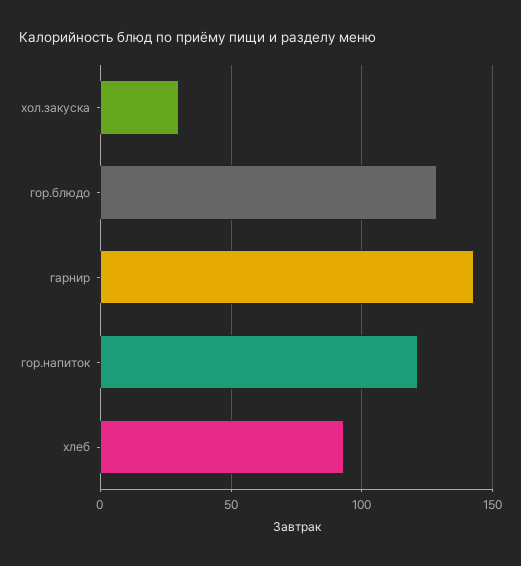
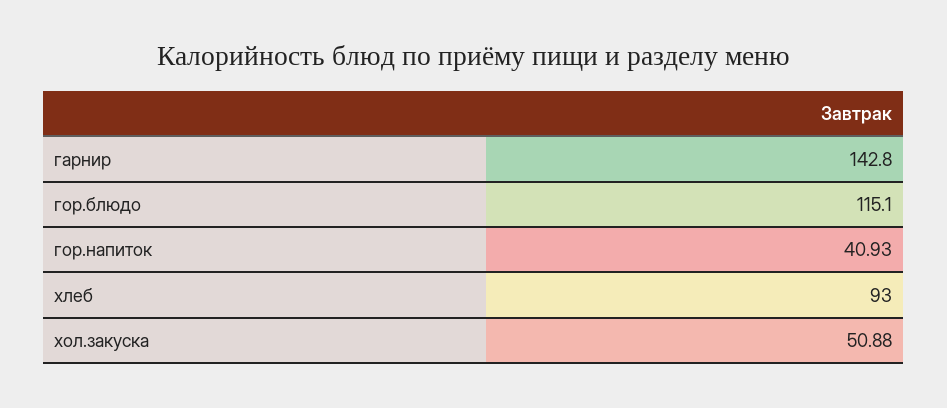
  {
-   "хол.закуска": 30,
+   "хол.закуска": 50.88,
-   "гор.блюдо": 130,
+   "гор.блюдо": 115.1,
    "гарнир": 142.8,
-   "гор.напиток": 120,
+   "гор.напиток": 40.93,
    "хлеб": 93
  }

